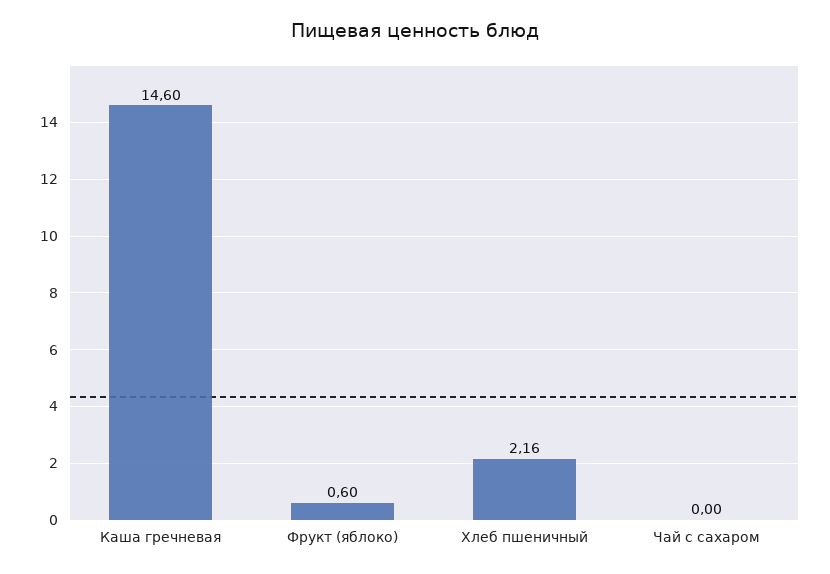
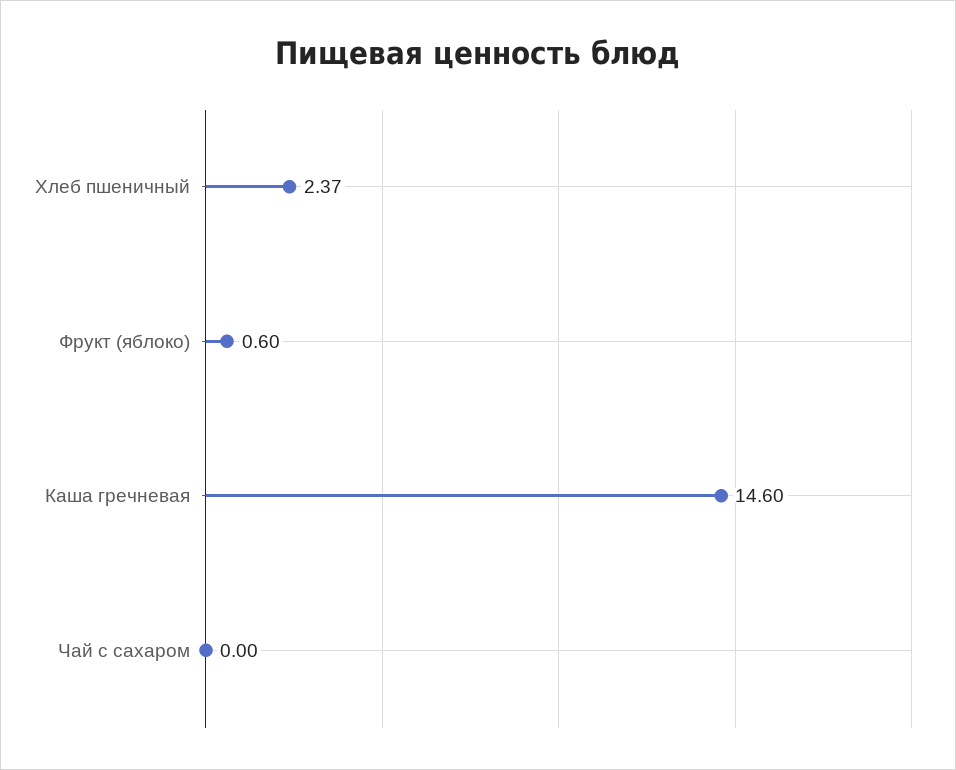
  {
    "Каша гречневая": 14.6,
    "Фрукт (яблоко)": 0.6,
-   "Хлеб пшеничный": 2.16,
+   "Хлеб пшеничный": 2.37,
    "Чай с сахаром": 0
  }

